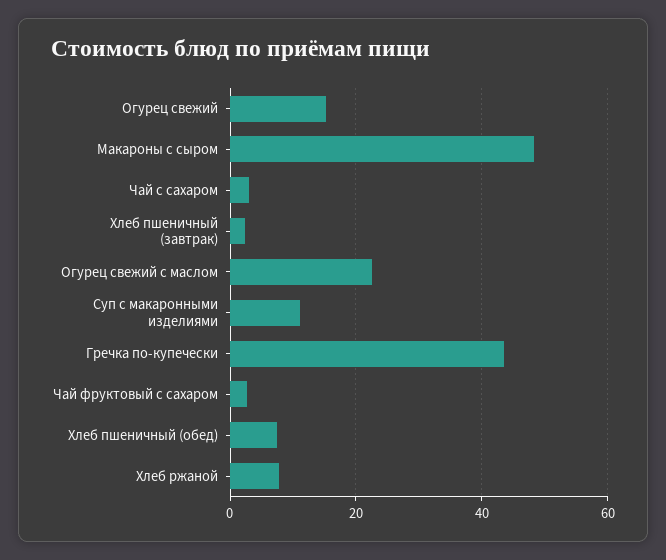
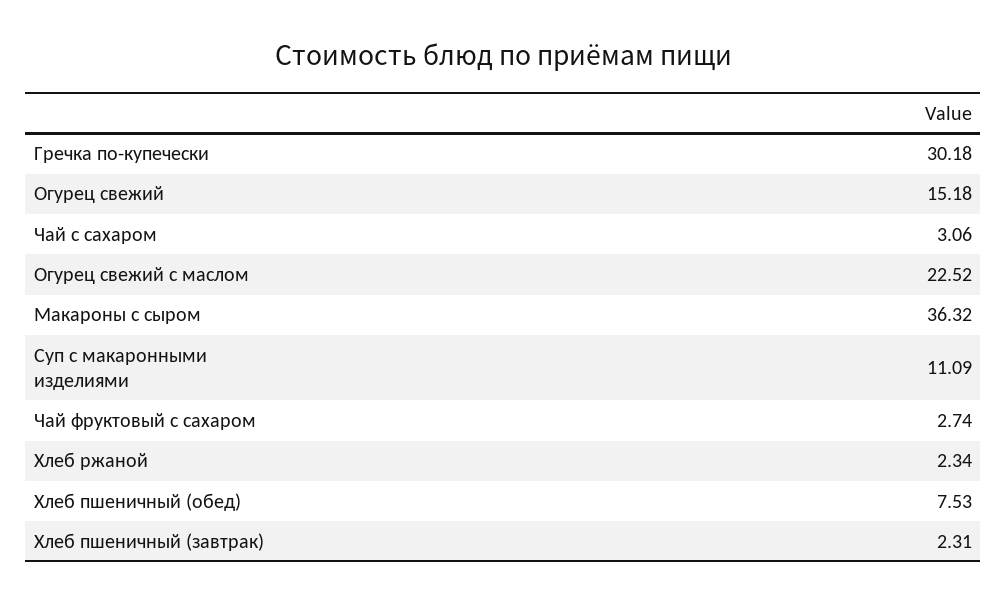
  {
    "Огурец свежий": 15.18,
-   "Макароны с сыром": 48,
+   "Макароны с сыром": 36.32,
    "Чай с сахаром": 3.06,
    "Хлеб пшеничный (завтрак)": 2.31,
    "Огурец свежий с маслом": 22.52,
    "Суп с макаронными изделиями": 11.09,
-   "Гречка по-купечески": 44,
+   "Гречка по-купечески": 30.18,
    "Чай фруктовый с сахаром": 2.74,
    "Хлеб пшеничный (обед)": 7.53,
-   "Хлеб ржаной": 8
+   "Хлеб ржаной": 2.34
  }

